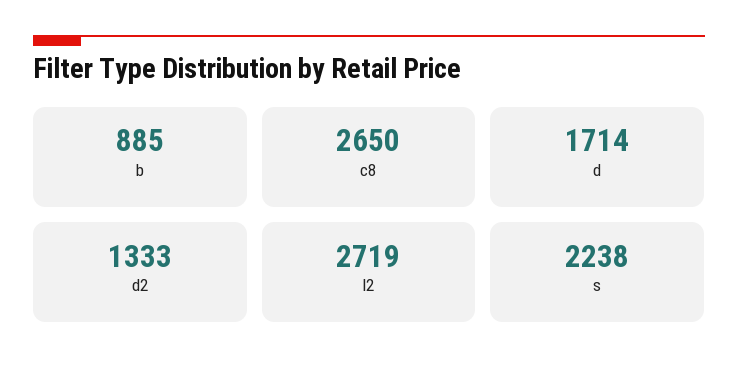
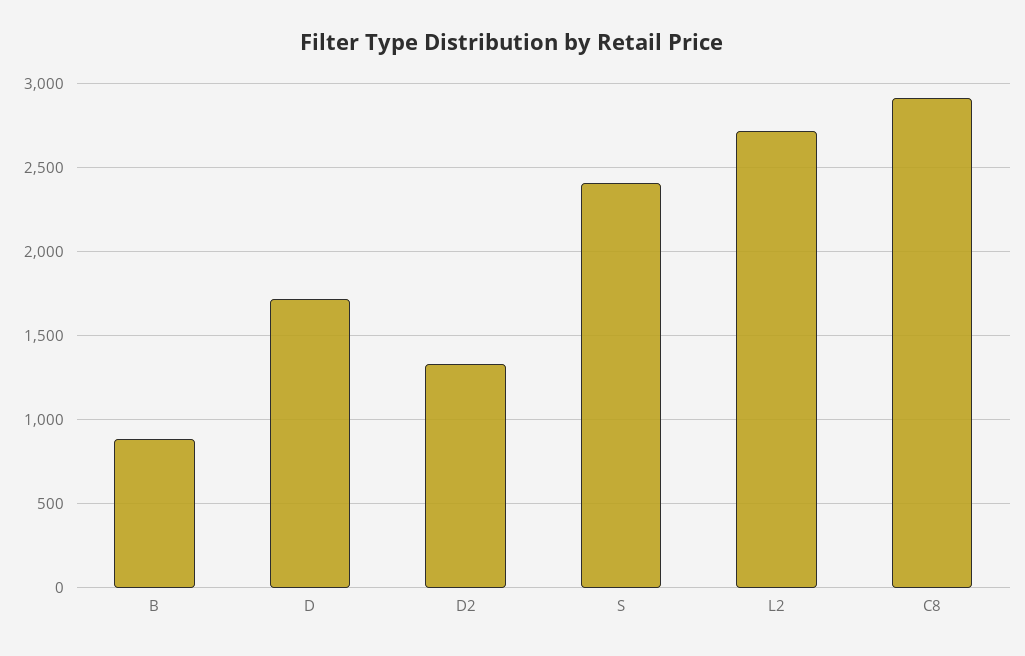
  {
    "b": 885,
-   "c8": 2650,
+   "c8": 2900,
    "d": 1714,
    "d2": 1333,
    "l2": 2719,
-   "s": 2238
+   "s": 2400
  }

